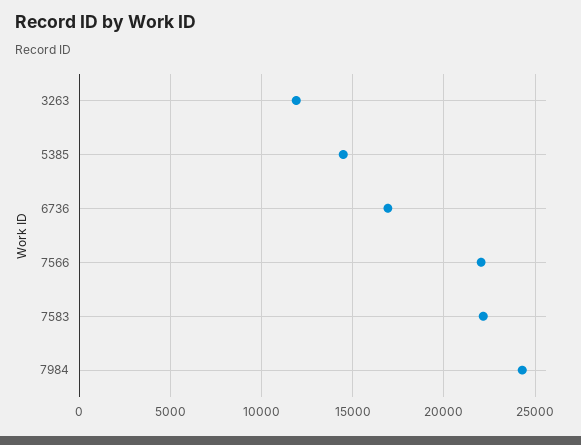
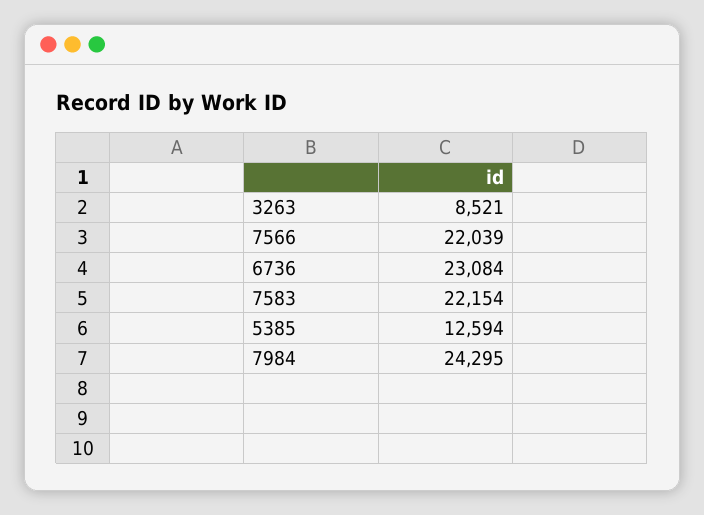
  {
-   "3263": 12000,
+   "3263": 8521,
-   "5385": 14500,
+   "5385": 12594,
-   "6736": 17000,
+   "6736": 23084,
    "7566": 22039,
    "7583": 22154,
    "7984": 24295
  }

